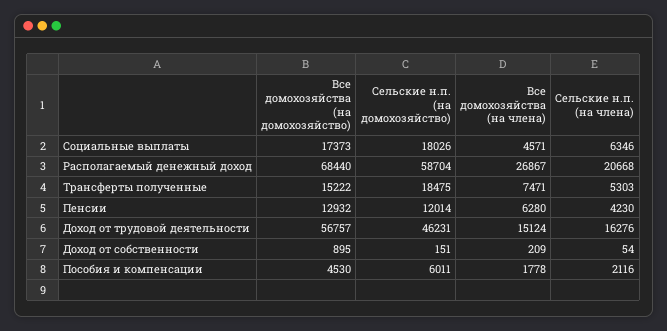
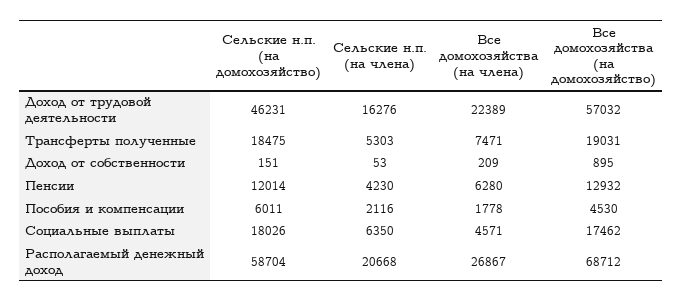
  {
    "Все домохозяйства (на домохозяйство)": {
-     "Социальные выплаты": 17373,
+     "Социальные выплаты": 17462,
-     "Располагаемый денежный доход": 68440,
+     "Располагаемый денежный доход": 68712,
-     "Трансферты полученные": 15222,
+     "Трансферты полученные": 19031,
      "Пенсии": 12932,
-     "Доход от трудовой деятельности": 56757,
+     "Доход от трудовой деятельности": 57032,
      "Доход от собственности": 895,
      "Пособия и компенсации": 4530
    },
    "Сельские н.п. (на домохозяйство)": {
      "Социальные выплаты": 18026,
      "Располагаемый денежный доход": 58704,
      "Трансферты полученные": 18475,
      "Пенсии": 12014,
      "Доход от трудовой деятельности": 46231,
      "Доход от собственности": 151,
      "Пособия и компенсации": 6011
    },
    "Все домохозяйства (на члена)": {
      "Социальные выплаты": 4571,
      "Располагаемый денежный доход": 26867,
      "Трансферты полученные": 7471,
      "Пенсии": 6280,
-     "Доход от трудовой деятельности": 15124,
+     "Доход от трудовой деятельности": 22389,
      "Доход от собственности": 209,
      "Пособия и компенсации": 1778
    },
    "Сельские н.п. (на члена)": {
-     "Социальные выплаты": 6346,
+     "Социальные выплаты": 6350,
      "Располагаемый денежный доход": 20668,
      "Трансферты полученные": 5303,
      "Пенсии": 4230,
      "Доход от трудовой деятельности": 16276,
-     "Доход от собственности": 54,
+     "Доход от собственности": 53,
      "Пособия и компенсации": 2116
    }
  }

